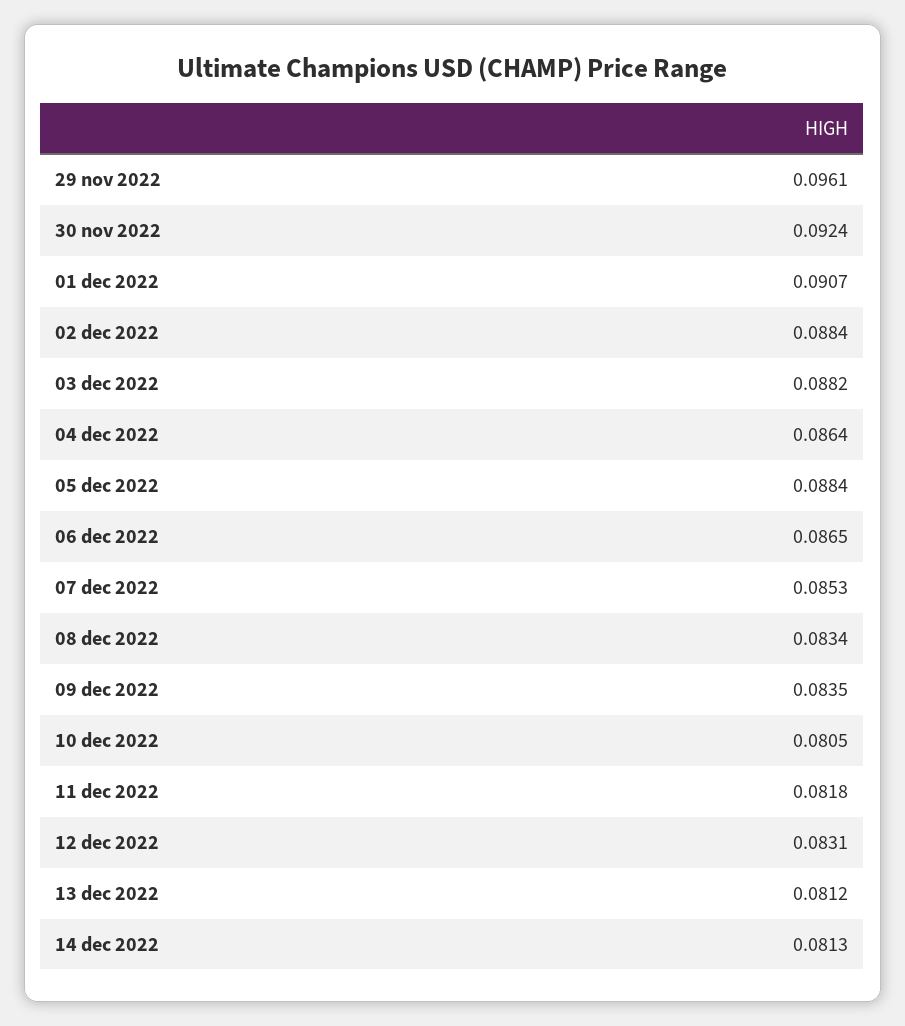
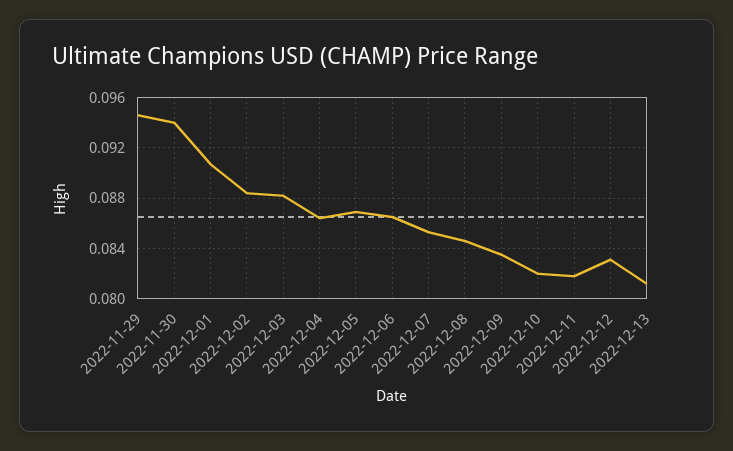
  {
-   "29 nov 2022": 0.0961,
+   "29 nov 2022": 0.0945,
-   "30 nov 2022": 0.0924,
+   "30 nov 2022": 0.094,
    "01 dec 2022": 0.0907,
    "02 dec 2022": 0.0884,
    "03 dec 2022": 0.0882,
    "04 dec 2022": 0.0864,
-   "05 dec 2022": 0.0884,
+   "05 dec 2022": 0.087,
    "06 dec 2022": 0.0865,
    "07 dec 2022": 0.0853,
-   "08 dec 2022": 0.0834,
+   "08 dec 2022": 0.0845,
    "09 dec 2022": 0.0835,
-   "10 dec 2022": 0.0805,
+   "10 dec 2022": 0.082,
    "11 dec 2022": 0.0818,
    "12 dec 2022": 0.0831,
-   "13 dec 2022": 0.0812,
+   "13 dec 2022": 0.0812
-   "14 dec 2022": 0.0813
  }

